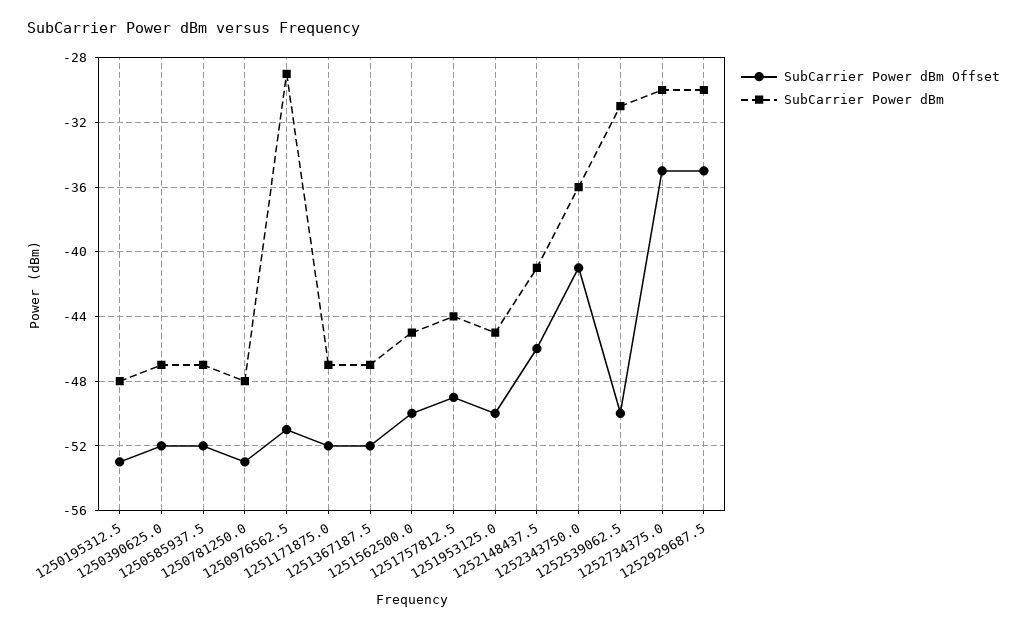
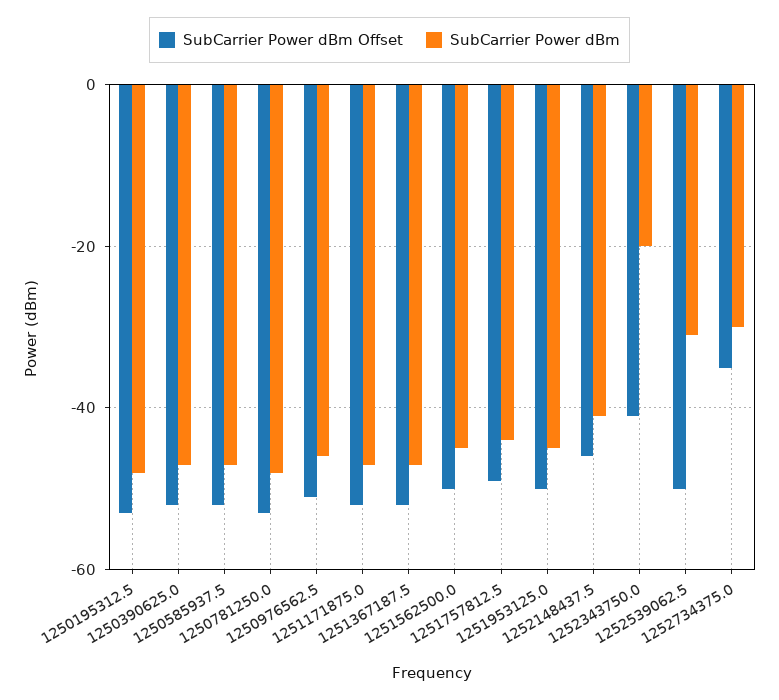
  {
    "SubCarrier Power dBm Offset": {
      "1250195312.5": -53,
      "1250390625.0": -52,
      "1250585937.5": -52,
      "1250781250.0": -53,
      "1250976562.5": -51,
      "1251171875.0": -52,
      "1251367187.5": -52,
      "1251562500.0": -50,
      "1251757812.5": -49,
      "1251953125.0": -50,
      "1252148437.5": -46,
      "1252343750.0": -41,
      "1252539062.5": -50,
-     "1252734375.0": -35,
+     "1252734375.0": -35
-     "1252929687.5": -35
    },
    "SubCarrier Power dBm": {
      "1250195312.5": -48,
      "1250390625.0": -47,
      "1250585937.5": -47,
      "1250781250.0": -48,
-     "1250976562.5": -29,
+     "1250976562.5": -45,
      "1251171875.0": -47,
      "1251367187.5": -47,
      "1251562500.0": -45,
      "1251757812.5": -44,
      "1251953125.0": -45,
      "1252148437.5": -41,
-     "1252343750.0": -36,
+     "1252343750.0": -20,
      "1252539062.5": -31,
-     "1252734375.0": -30,
+     "1252734375.0": -30
-     "1252929687.5": -30
    }
  }

